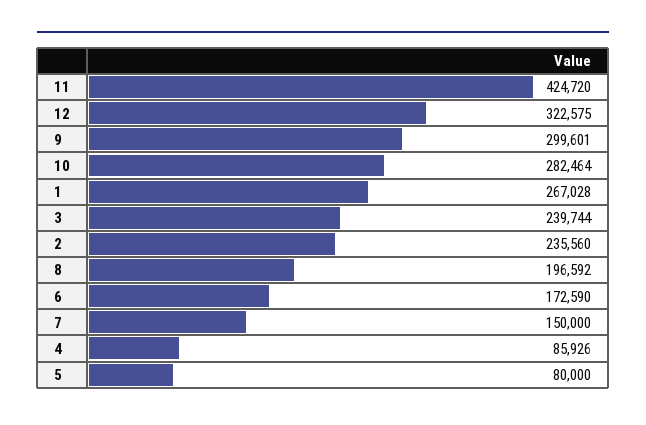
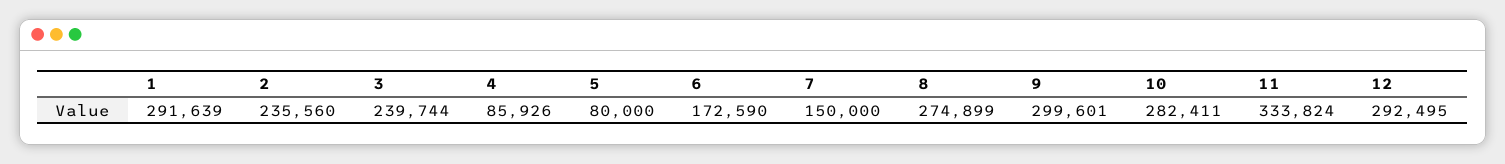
  {
-   "11": 424720,
+   "11": 333824,
-   "12": 322575,
+   "12": 292495,
    "9": 299601,
-   "10": 282464,
+   "10": 282411,
-   "1": 267028,
+   "1": 291639,
    "3": 239744,
    "2": 235560,
-   "8": 196592,
+   "8": 274899,
    "6": 172590,
    "7": 150000,
    "4": 85926,
    "5": 80000
  }

